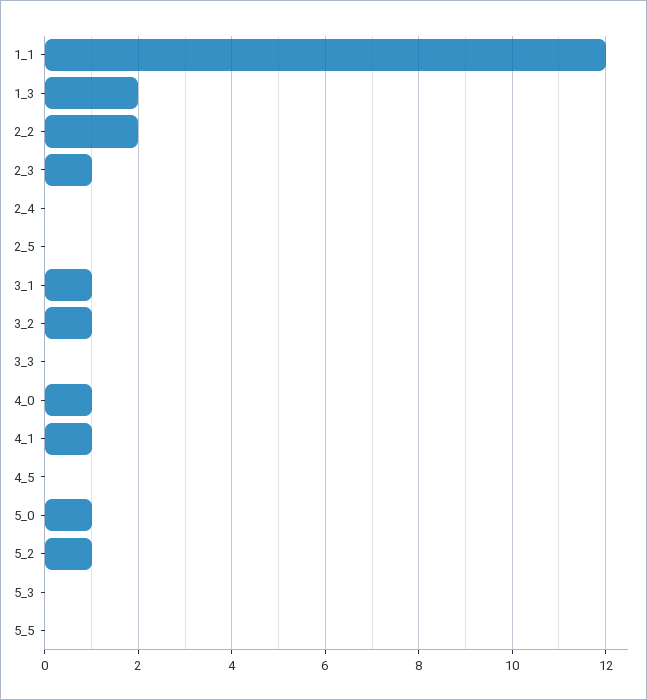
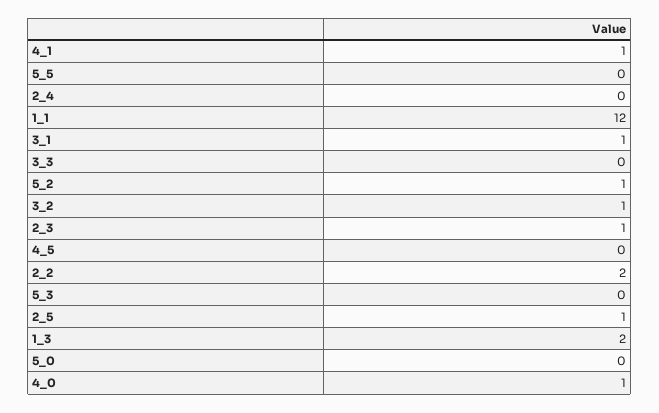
  {
    "1_1": 12,
    "1_3": 2,
    "2_2": 2,
    "2_3": 1,
    "2_4": 0,
-   "2_5": 0,
+   "2_5": 1,
    "3_1": 1,
    "3_2": 1,
    "3_3": 0,
    "4_0": 1,
    "4_1": 1,
    "4_5": 0,
-   "5_0": 1,
+   "5_0": 0,
    "5_2": 1,
    "5_3": 0,
    "5_5": 0
  }

